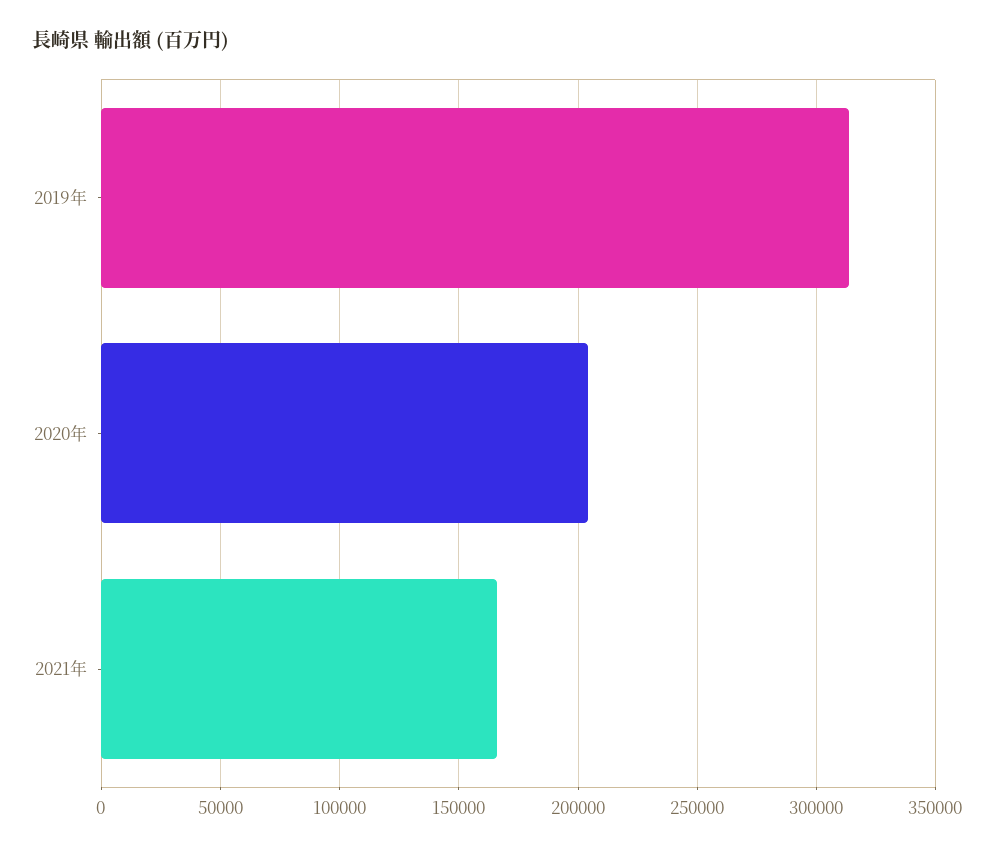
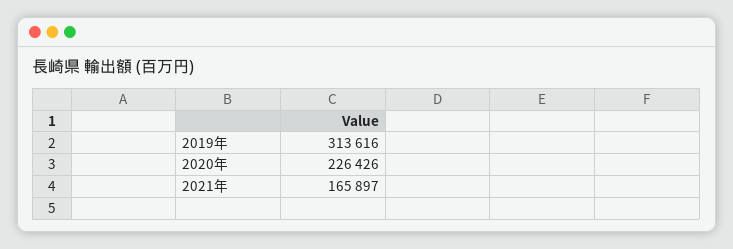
  {
    "2019年": 313616,
-   "2020年": 205000,
+   "2020年": 226426,
    "2021年": 165897
  }

